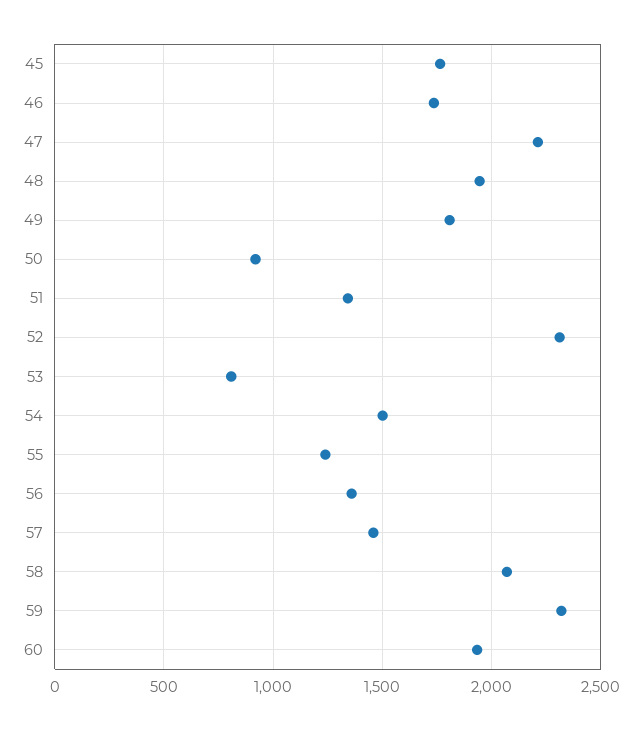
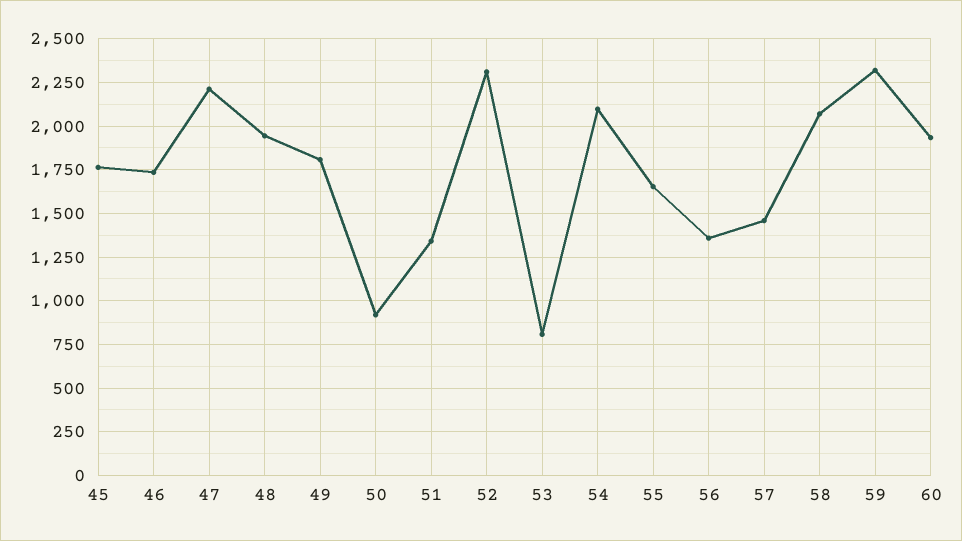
  {
    "45": 1750,
    "46": 1750,
    "47": 2200,
    "48": 1950,
    "49": 1800,
    "50": 900,
    "51": 1350,
    "52": 2300,
    "53": 800,
-   "54": 1500,
+   "54": 2100,
-   "55": 1250,
+   "55": 1650,
    "56": 1350,
    "57": 1450,
    "58": 2050,
    "59": 2300,
    "60": 1950
  }

